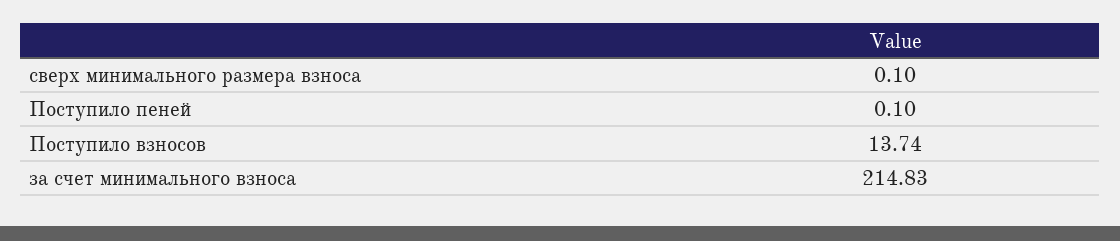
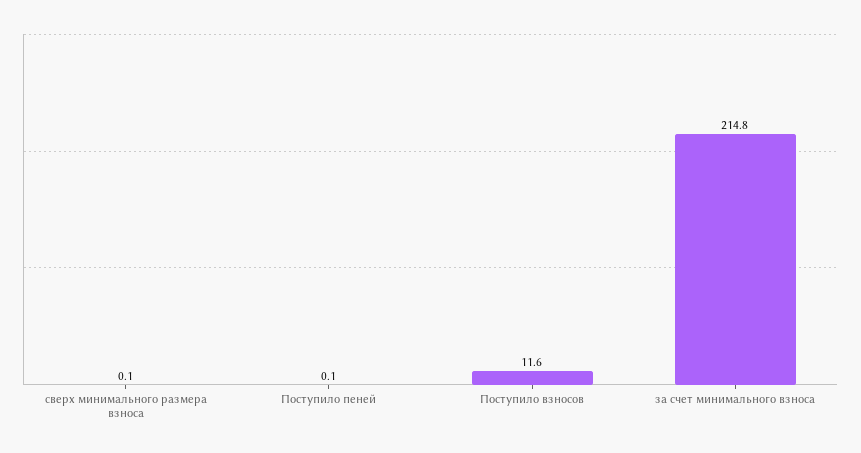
  {
    "сверх минимального размера взноса": 0.1,
    "Поступило пеней": 0.1,
-   "Поступило взносов": 13.74,
+   "Поступило взносов": 11.6,
    "за счет минимального взноса": 214.83
  }

